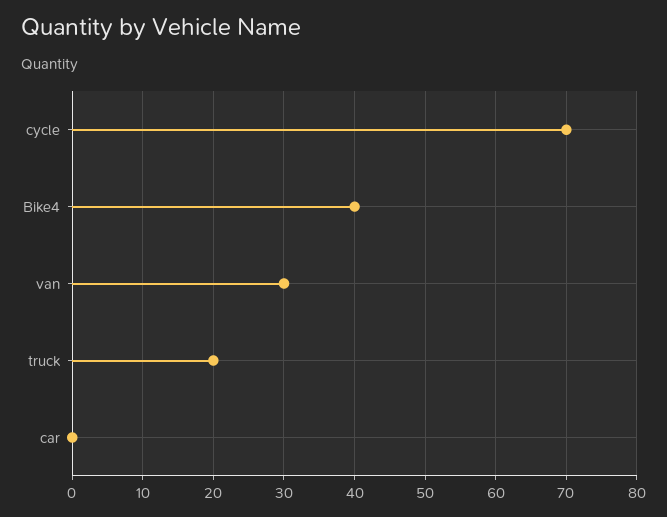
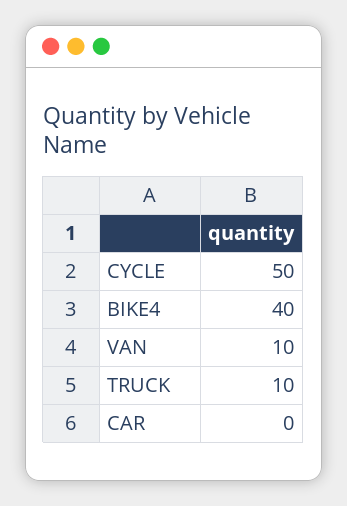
  {
-   "cycle": 70,
+   "cycle": 50,
    "Bike4": 40,
-   "van": 30,
+   "van": 10,
-   "truck": 20,
+   "truck": 10,
    "car": 0
  }

